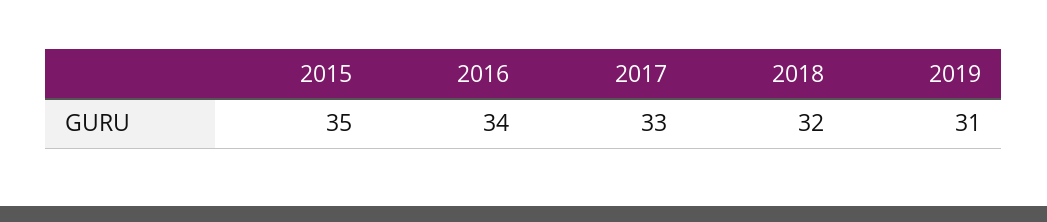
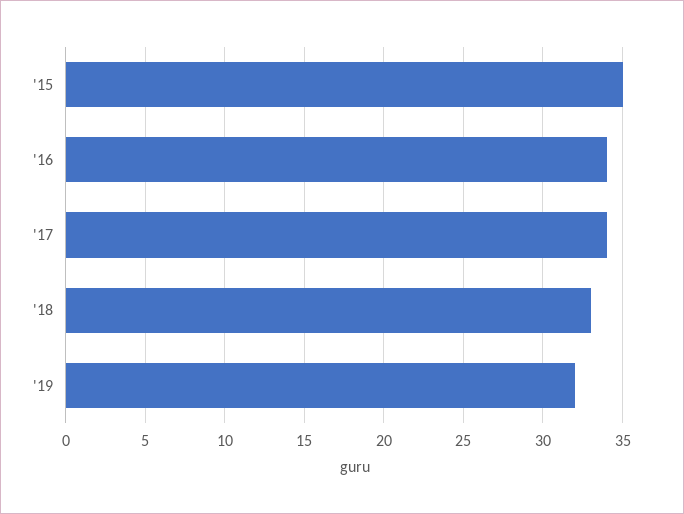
  {
    "2015": 35,
    "2016": 34,
-   "2017": 33,
+   "2017": 34,
-   "2018": 32,
+   "2018": 33,
-   "2019": 31
+   "2019": 32
  }

